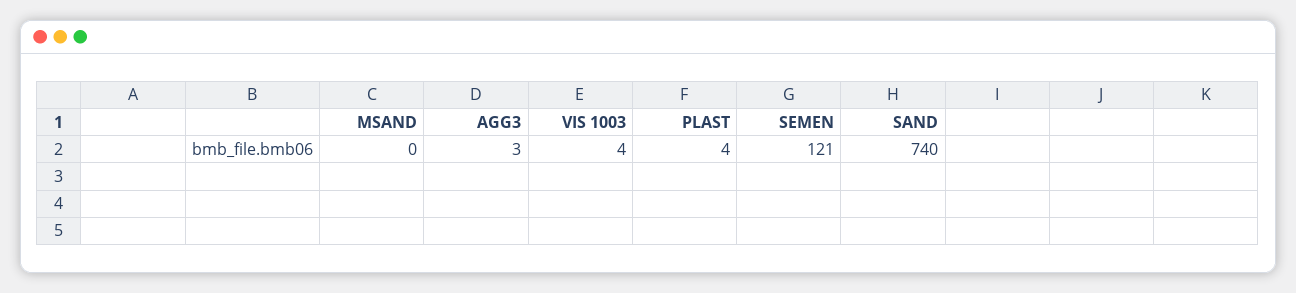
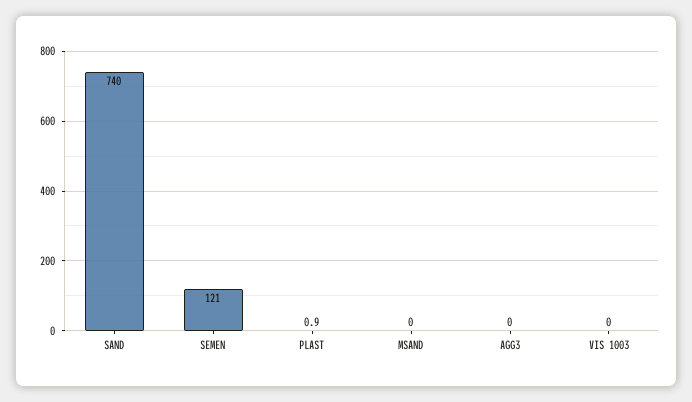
  {
    "MSAND": 0,
-   "AGG3": 3,
+   "AGG3": 0,
-   "VIS 1003": 4,
+   "VIS 1003": 0,
-   "PLAST": 4,
+   "PLAST": 0.9,
    "SEMEN": 121,
    "SAND": 740
  }

